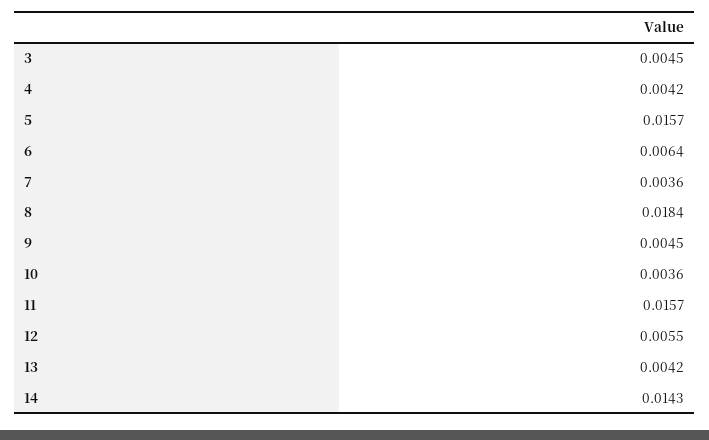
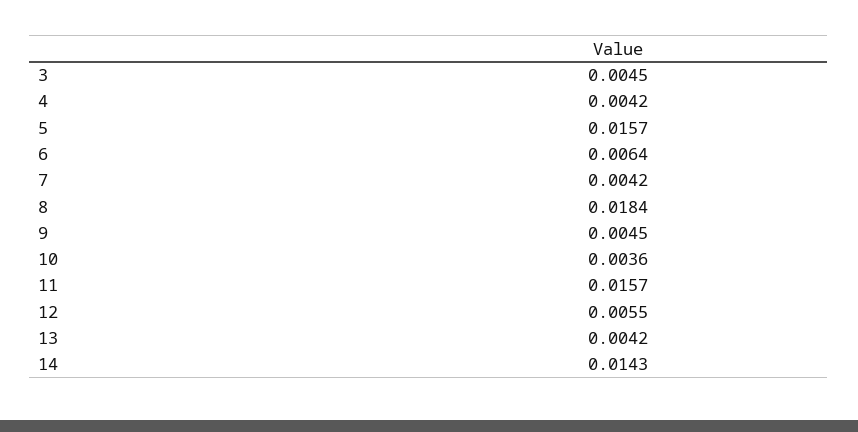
  {
    "3": 0.0045,
    "4": 0.0042,
    "5": 0.0157,
    "6": 0.0064,
-   "7": 0.0036,
+   "7": 0.0042,
    "8": 0.0184,
    "9": 0.0045,
    "10": 0.0036,
    "11": 0.0157,
    "12": 0.0055,
    "13": 0.0042,
    "14": 0.0143
  }

